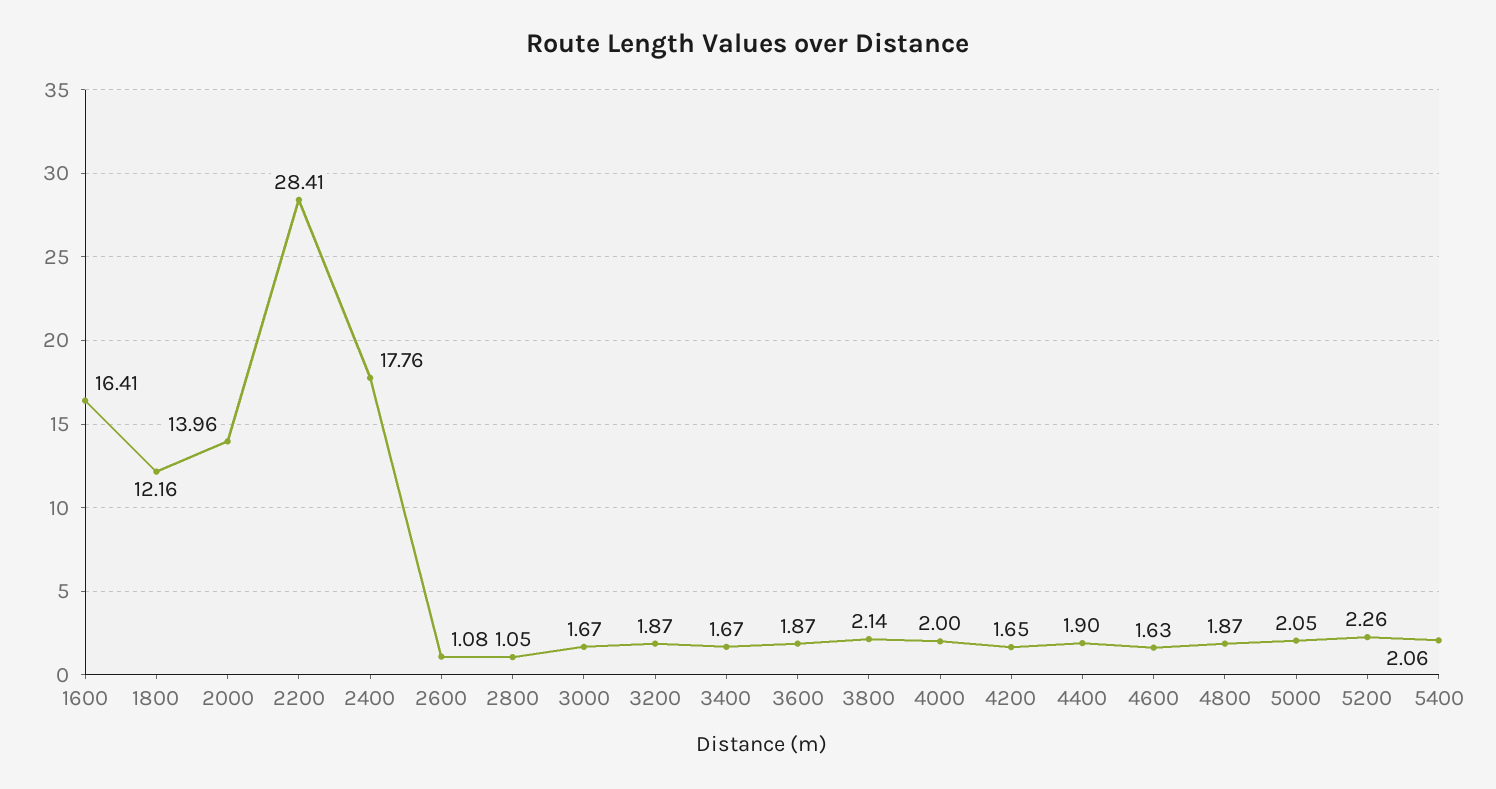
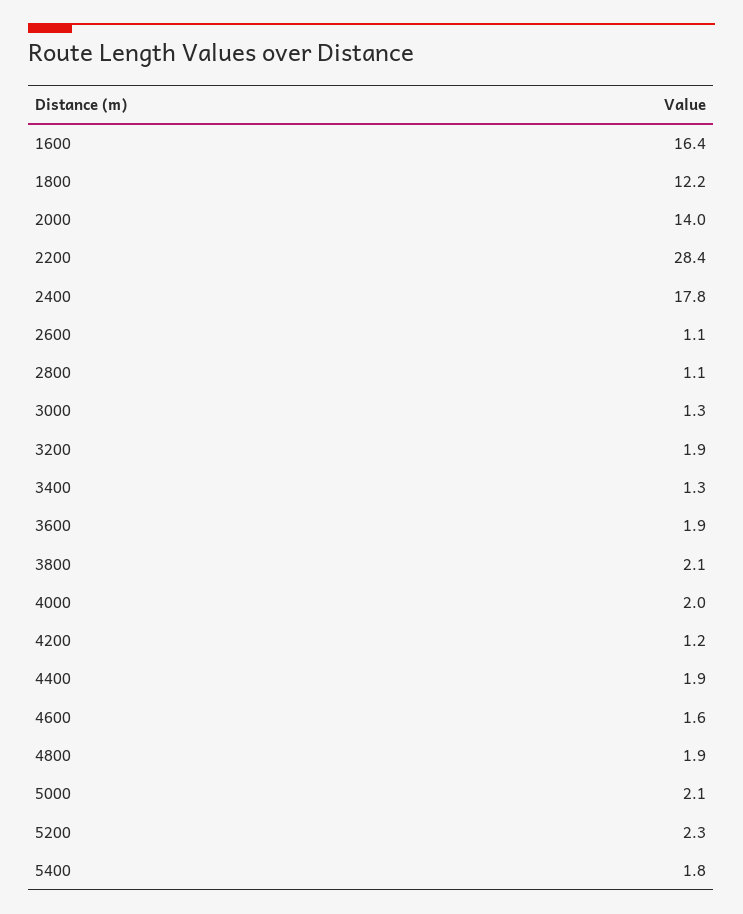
  {
    "1600": 16.41,
    "1800": 12.16,
    "2000": 13.96,
    "2200": 28.41,
    "2400": 17.76,
    "2600": 1.08,
    "2800": 1.05,
-   "3000": 1.67,
+   "3000": 1.3,
    "3200": 1.87,
-   "3400": 1.67,
+   "3400": 1.3,
    "3600": 1.87,
    "3800": 2.14,
    "4000": 2,
-   "4200": 1.65,
+   "4200": 1.2,
    "4400": 1.9,
    "4600": 1.63,
    "4800": 1.87,
    "5000": 2.05,
    "5200": 2.26,
-   "5400": 2.06
+   "5400": 1.8
  }

